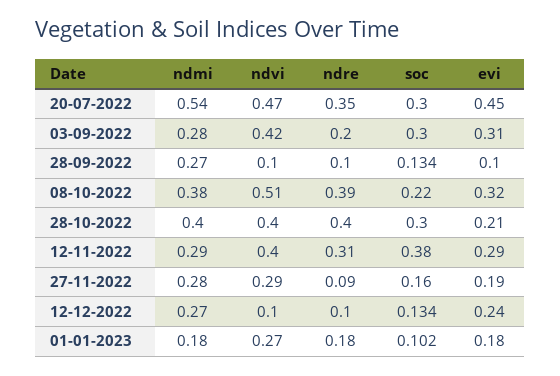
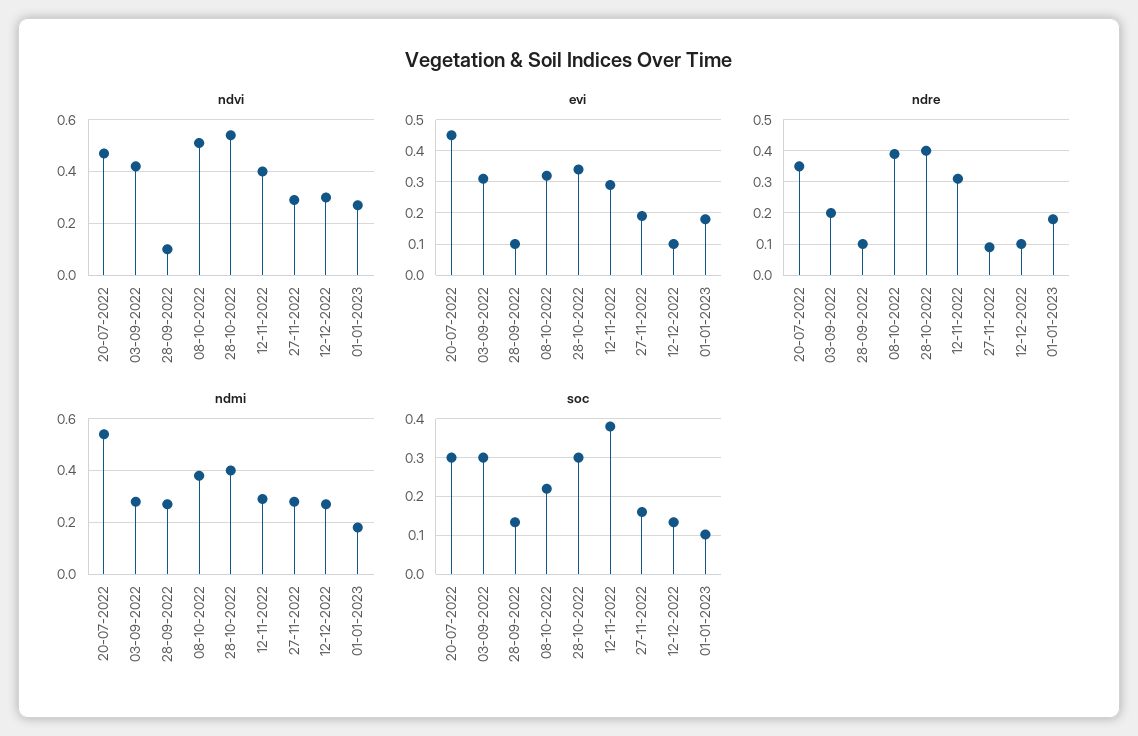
  {
    "ndmi": {
      "20-07-2022": 0.54,
      "03-09-2022": 0.28,
      "28-09-2022": 0.27,
      "08-10-2022": 0.38,
      "28-10-2022": 0.4,
      "12-11-2022": 0.29,
      "27-11-2022": 0.28,
      "12-12-2022": 0.27,
      "01-01-2023": 0.18
    },
    "ndvi": {
      "20-07-2022": 0.47,
      "03-09-2022": 0.42,
      "28-09-2022": 0.1,
      "08-10-2022": 0.51,
-     "28-10-2022": 0.4,
+     "28-10-2022": 0.55,
      "12-11-2022": 0.4,
      "27-11-2022": 0.29,
-     "12-12-2022": 0.1,
+     "12-12-2022": 0.3,
      "01-01-2023": 0.27
    },
    "ndre": {
      "20-07-2022": 0.35,
      "03-09-2022": 0.2,
      "28-09-2022": 0.1,
      "08-10-2022": 0.39,
      "28-10-2022": 0.4,
      "12-11-2022": 0.31,
      "27-11-2022": 0.09,
      "12-12-2022": 0.1,
      "01-01-2023": 0.18
    },
    "soc": {
      "20-07-2022": 0.3,
      "03-09-2022": 0.3,
      "28-09-2022": 0.134,
      "08-10-2022": 0.22,
      "28-10-2022": 0.3,
      "12-11-2022": 0.38,
      "27-11-2022": 0.16,
      "12-12-2022": 0.134,
      "01-01-2023": 0.102
    },
    "evi": {
      "20-07-2022": 0.45,
      "03-09-2022": 0.31,
      "28-09-2022": 0.1,
      "08-10-2022": 0.32,
-     "28-10-2022": 0.21,
+     "28-10-2022": 0.35,
      "12-11-2022": 0.29,
      "27-11-2022": 0.19,
-     "12-12-2022": 0.24,
+     "12-12-2022": 0.1,
      "01-01-2023": 0.18
    }
  }

